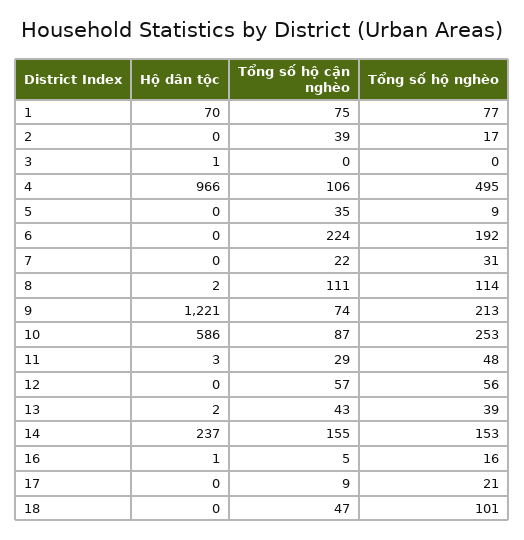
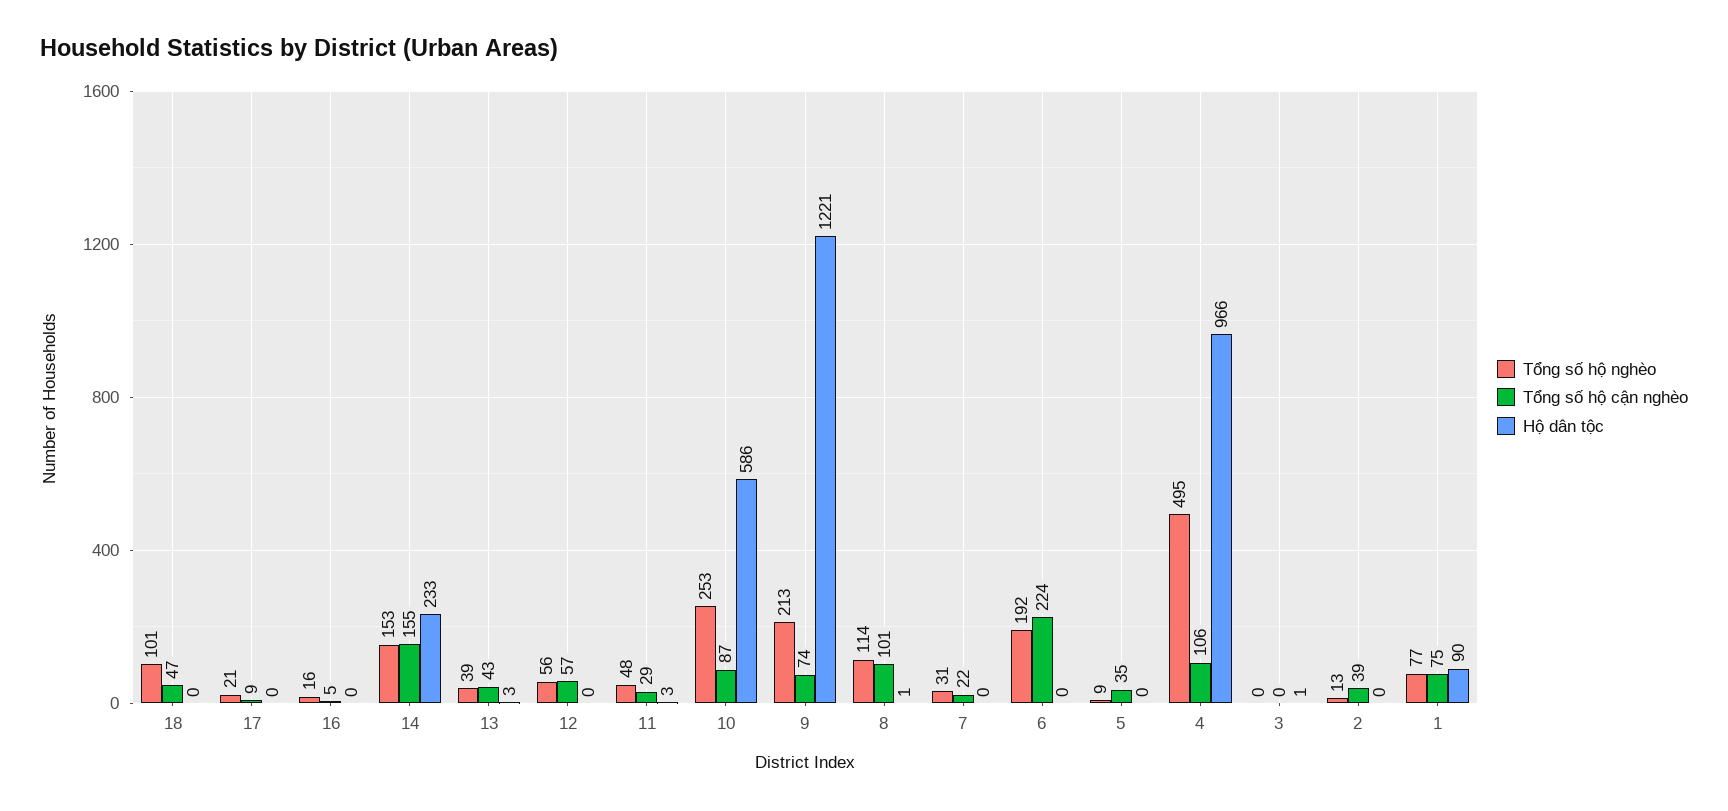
  {
    "Hộ dân tộc": {
-     "1": 70,
+     "1": 90,
      "2": 0,
      "3": 1,
      "4": 966,
      "5": 0,
      "6": 0,
      "7": 0,
-     "8": 2,
+     "8": 1,
      "9": 1221,
      "10": 586,
      "11": 3,
      "12": 0,
-     "13": 2,
+     "13": 3,
-     "14": 237,
+     "14": 233,
-     "16": 1,
+     "16": 0,
      "17": 0,
      "18": 0
    },
    "Tổng số hộ cận nghèo": {
      "1": 75,
      "2": 39,
      "3": 0,
      "4": 106,
      "5": 35,
      "6": 224,
      "7": 22,
-     "8": 111,
+     "8": 101,
      "9": 74,
      "10": 87,
      "11": 29,
      "12": 57,
      "13": 43,
      "14": 155,
      "16": 5,
      "17": 9,
      "18": 47
    },
    "Tổng số hộ nghèo": {
      "1": 77,
-     "2": 17,
+     "2": 13,
      "3": 0,
      "4": 495,
      "5": 9,
      "6": 192,
      "7": 31,
      "8": 114,
      "9": 213,
      "10": 253,
      "11": 48,
      "12": 56,
      "13": 39,
      "14": 153,
      "16": 16,
      "17": 21,
      "18": 101
    }
  }

